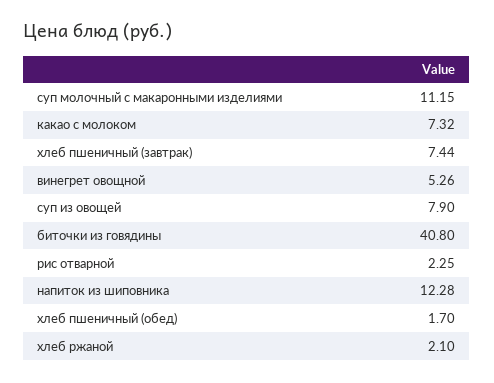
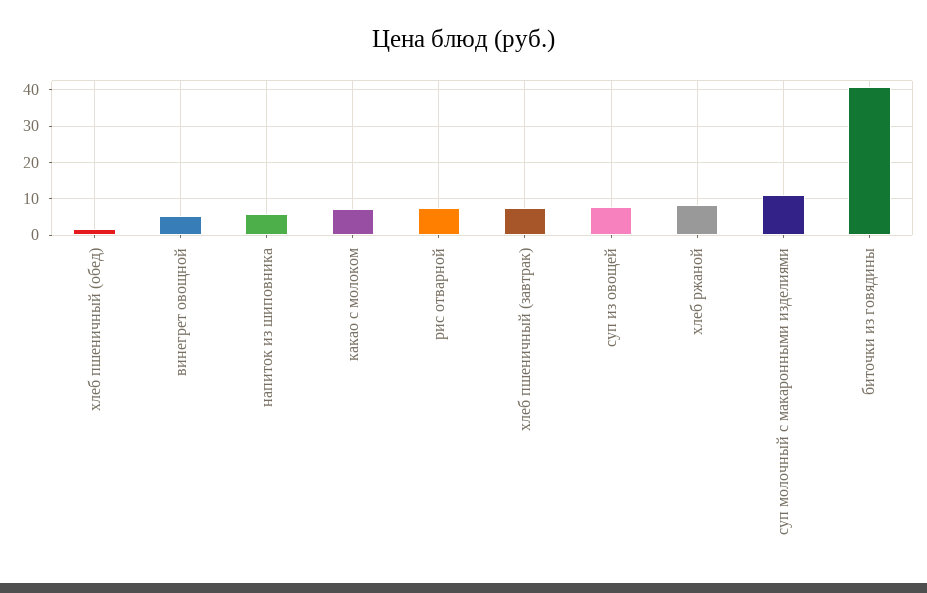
  {
    "суп молочный с макаронными изделиями": 11.15,
    "какао с молоком": 7.32,
    "хлеб пшеничный (завтрак)": 7.44,
    "винегрет овощной": 5.26,
    "суп из овощей": 7.9,
    "биточки из говядины": 40.8,
-   "рис отварной": 2.25,
+   "рис отварной": 8,
-   "напиток из шиповника": 12.28,
+   "напиток из шиповника": 6,
    "хлеб пшеничный (обед)": 1.7,
-   "хлеб ржаной": 2.1
+   "хлеб ржаной": 8
  }

